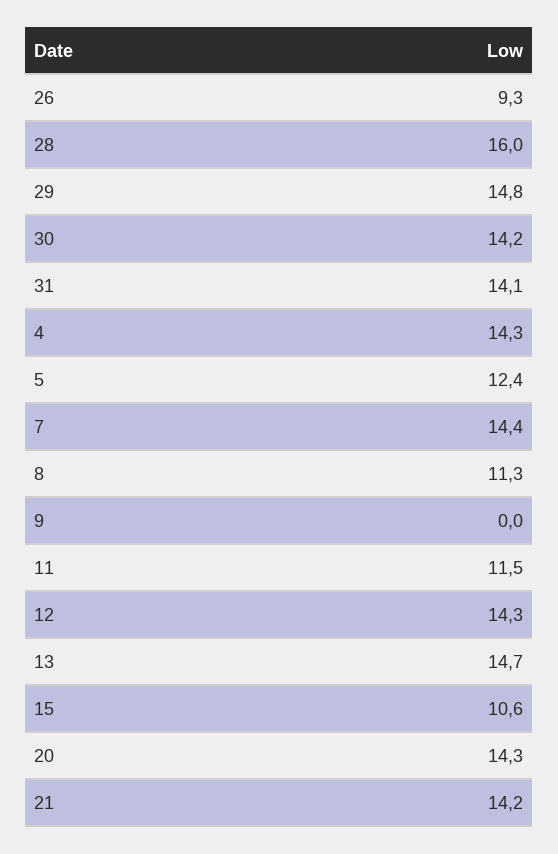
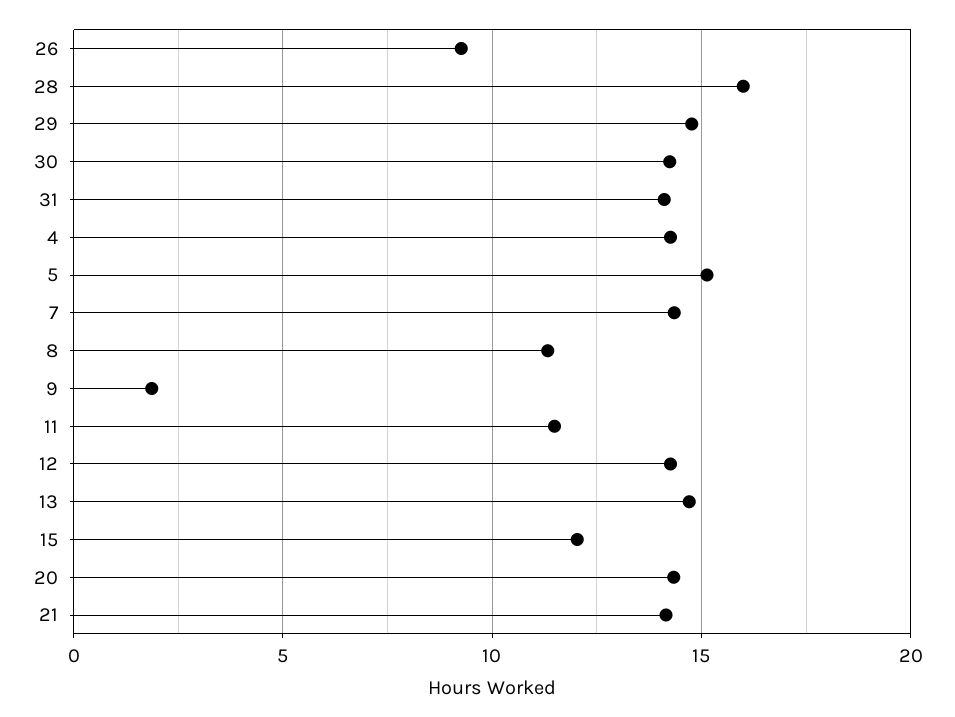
  {
    "26": 9.3,
    "28": 16,
    "29": 14.8,
    "30": 14.2,
    "31": 14.1,
    "4": 14.3,
-   "5": 12.4,
+   "5": 15,
    "7": 14.4,
    "8": 11.3,
-   "9": 0,
+   "9": 2,
    "11": 11.5,
    "12": 14.3,
    "13": 14.7,
-   "15": 10.6,
+   "15": 12,
    "20": 14.3,
    "21": 14.2
  }

